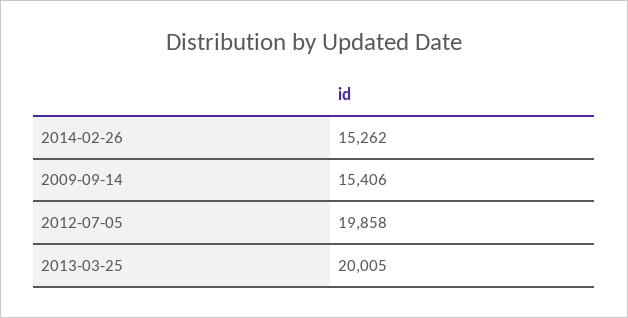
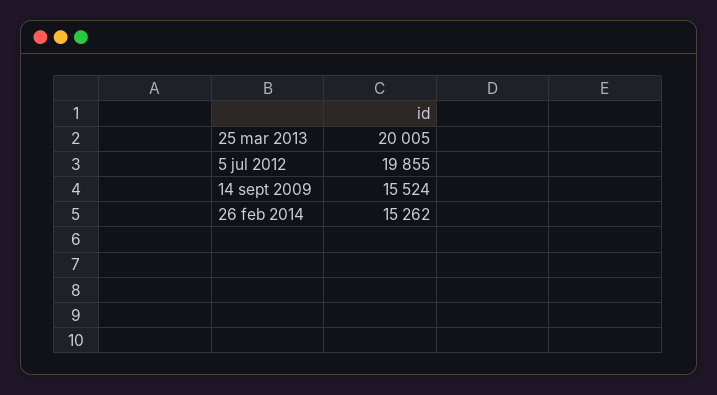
  {
    "2014-02-26": 15262,
-   "2009-09-14": 15406,
+   "2009-09-14": 15524,
-   "2012-07-05": 19858,
+   "2012-07-05": 19855,
    "2013-03-25": 20005
  }

